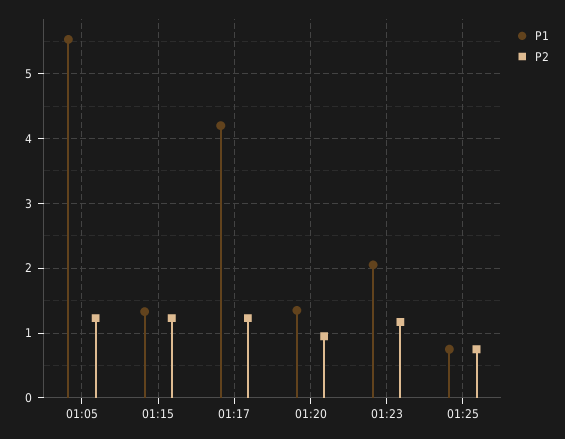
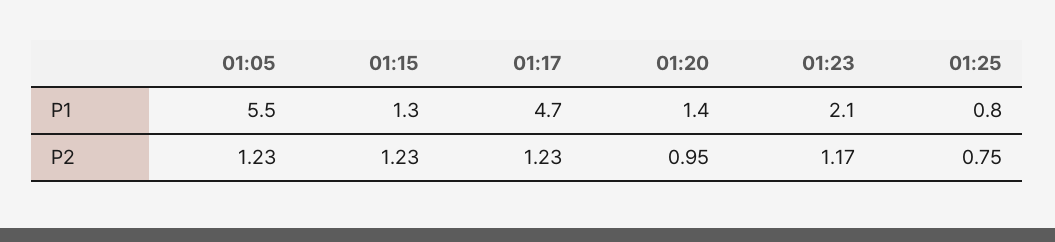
  {
    "P1": {
      "01:05": 5.5,
      "01:15": 1.3,
-     "01:17": 4.2,
+     "01:17": 4.7,
      "01:20": 1.4,
      "01:23": 2.1,
      "01:25": 0.8
    },
    "P2": {
      "01:05": 1.23,
      "01:15": 1.23,
      "01:17": 1.23,
      "01:20": 0.95,
      "01:23": 1.17,
      "01:25": 0.75
    }
  }

